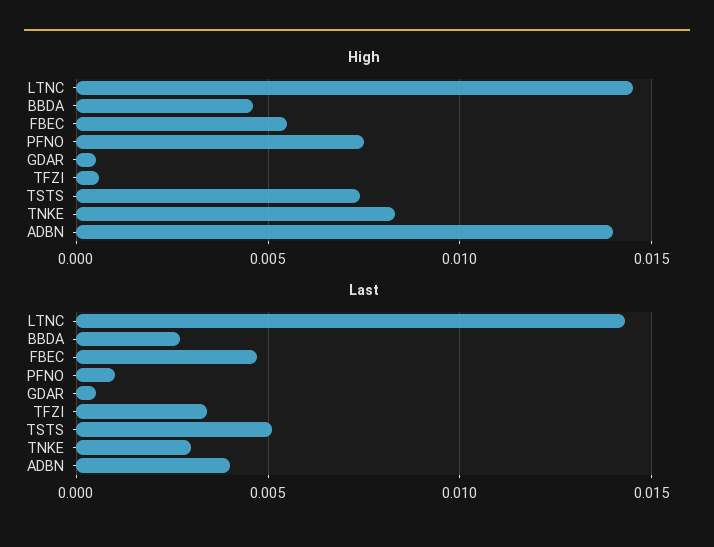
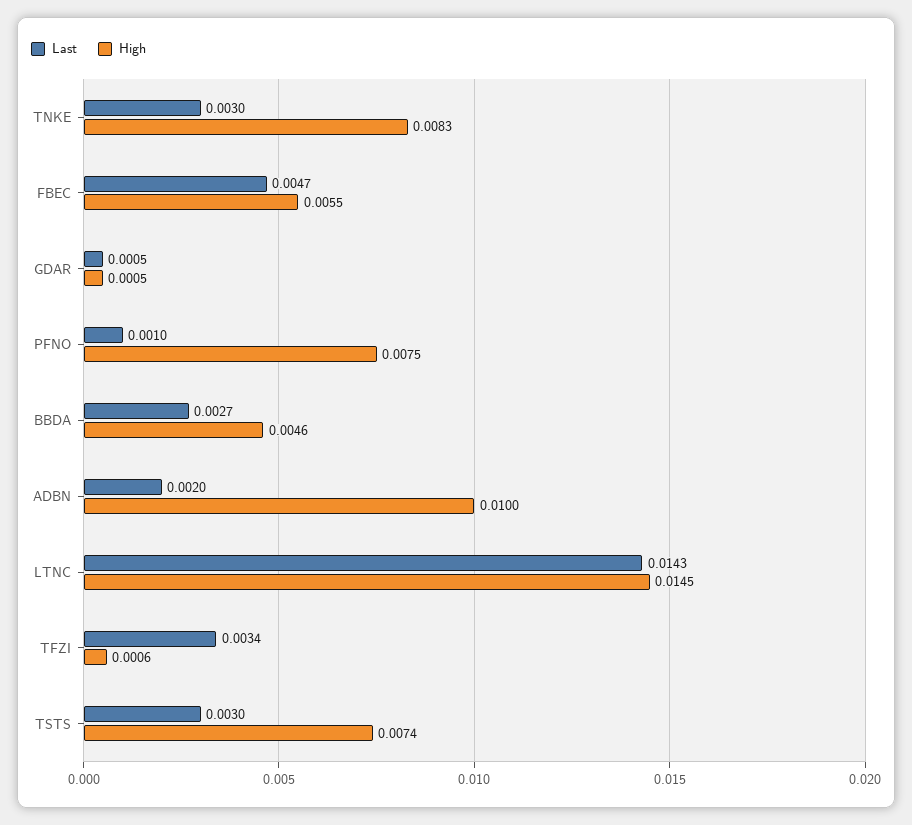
  {
    "High": {
      "LTNC": 0.0145,
      "BBDA": 0.0046,
      "FBEC": 0.0055,
      "PFNO": 0.0075,
      "GDAR": 0.0005,
      "TFZI": 0.0006,
      "TSTS": 0.0074,
      "TNKE": 0.0083,
-     "ADBN": 0.014
+     "ADBN": 0.01
    },
    "Last": {
      "LTNC": 0.0143,
      "BBDA": 0.0027,
      "FBEC": 0.0047,
      "PFNO": 0.001,
      "GDAR": 0.0005,
      "TFZI": 0.0034,
-     "TSTS": 0.005,
+     "TSTS": 0.003,
      "TNKE": 0.003,
-     "ADBN": 0.004
+     "ADBN": 0.002
    }
  }

